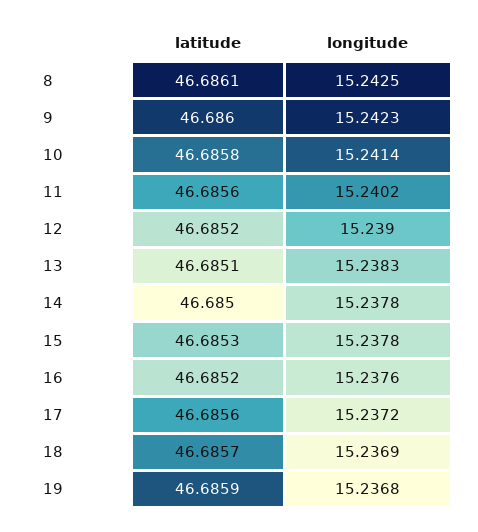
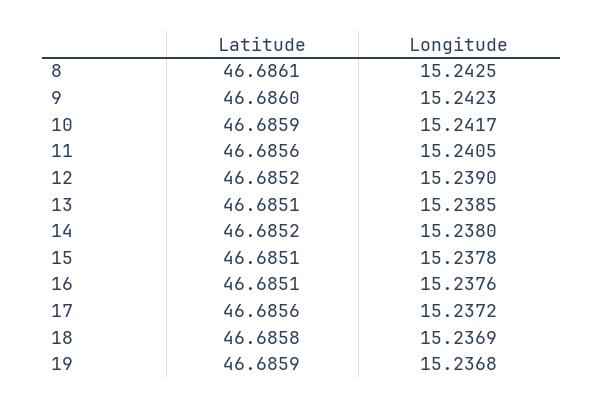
  {
    "latitude": {
      "8": 46.6861,
      "9": 46.686,
-     "10": 46.6858,
+     "10": 46.6859,
      "11": 46.6856,
      "12": 46.6852,
      "13": 46.6851,
-     "14": 46.685,
+     "14": 46.6852,
-     "15": 46.6853,
+     "15": 46.6851,
-     "16": 46.6852,
+     "16": 46.6851,
      "17": 46.6856,
-     "18": 46.6857,
+     "18": 46.6858,
      "19": 46.6859
    },
    "longitude": {
      "8": 15.2425,
      "9": 15.2423,
-     "10": 15.2414,
+     "10": 15.2417,
-     "11": 15.2402,
+     "11": 15.2405,
      "12": 15.239,
-     "13": 15.2383,
+     "13": 15.2385,
-     "14": 15.2378,
+     "14": 15.238,
      "15": 15.2378,
      "16": 15.2376,
      "17": 15.2372,
      "18": 15.2369,
      "19": 15.2368
    }
  }

